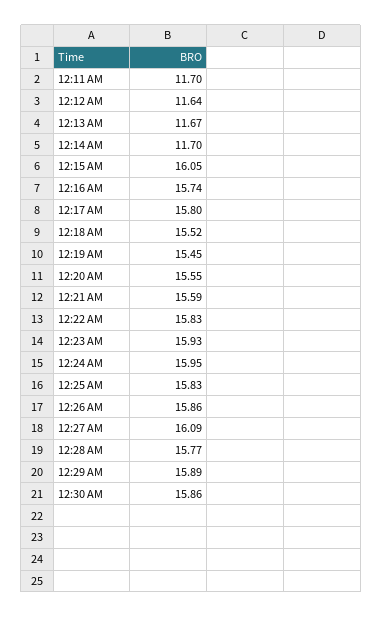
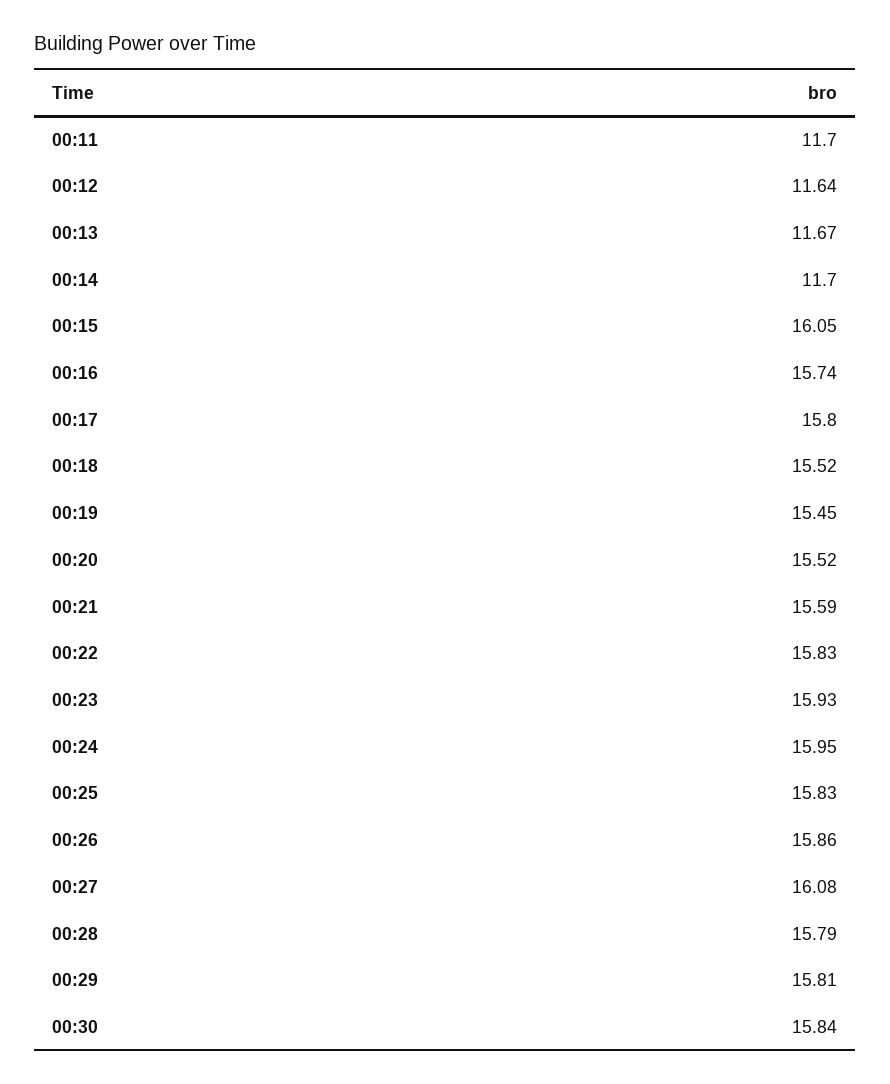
  {
    "12:11 AM": 11.7,
    "12:12 AM": 11.64,
    "12:13 AM": 11.67,
    "12:14 AM": 11.7,
    "12:15 AM": 16.05,
    "12:16 AM": 15.74,
    "12:17 AM": 15.8,
    "12:18 AM": 15.52,
    "12:19 AM": 15.45,
-   "12:20 AM": 15.55,
+   "12:20 AM": 15.52,
    "12:21 AM": 15.59,
    "12:22 AM": 15.83,
    "12:23 AM": 15.93,
    "12:24 AM": 15.95,
    "12:25 AM": 15.83,
    "12:26 AM": 15.86,
-   "12:27 AM": 16.09,
+   "12:27 AM": 16.08,
-   "12:28 AM": 15.77,
+   "12:28 AM": 15.79,
-   "12:29 AM": 15.89,
+   "12:29 AM": 15.81,
-   "12:30 AM": 15.86
+   "12:30 AM": 15.84
  }

